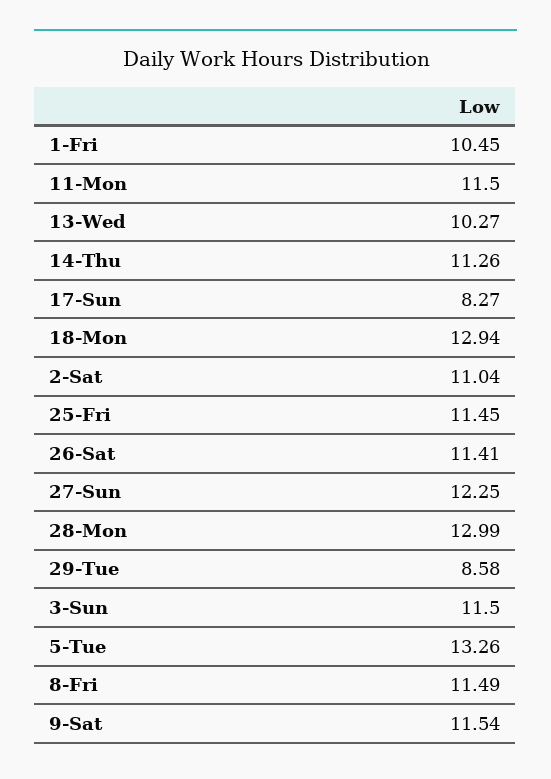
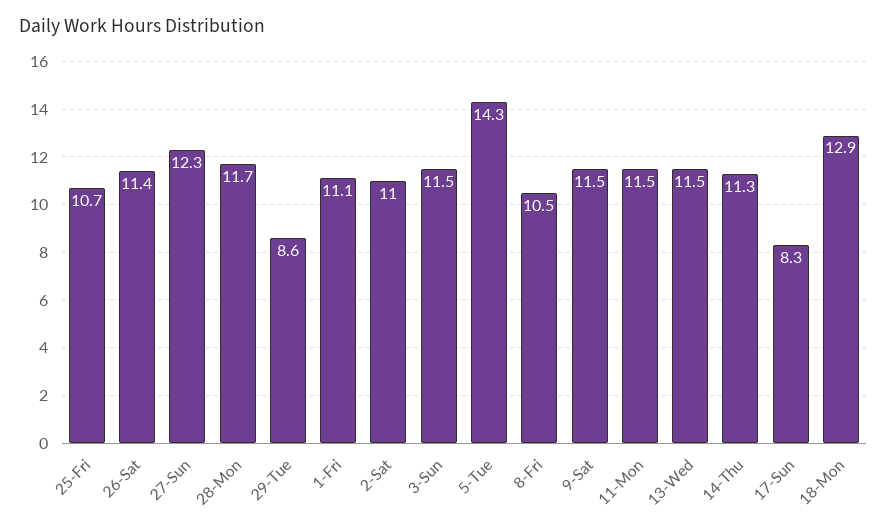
  {
-   "1-Fri": 10.45,
+   "1-Fri": 11.1,
    "11-Mon": 11.5,
-   "13-Wed": 10.27,
+   "13-Wed": 11.5,
    "14-Thu": 11.26,
    "17-Sun": 8.27,
    "18-Mon": 12.94,
    "2-Sat": 11.04,
-   "25-Fri": 11.45,
+   "25-Fri": 10.7,
    "26-Sat": 11.41,
    "27-Sun": 12.25,
-   "28-Mon": 12.99,
+   "28-Mon": 11.7,
    "29-Tue": 8.58,
    "3-Sun": 11.5,
-   "5-Tue": 13.26,
+   "5-Tue": 14.3,
-   "8-Fri": 11.49,
+   "8-Fri": 10.5,
    "9-Sat": 11.54
  }

